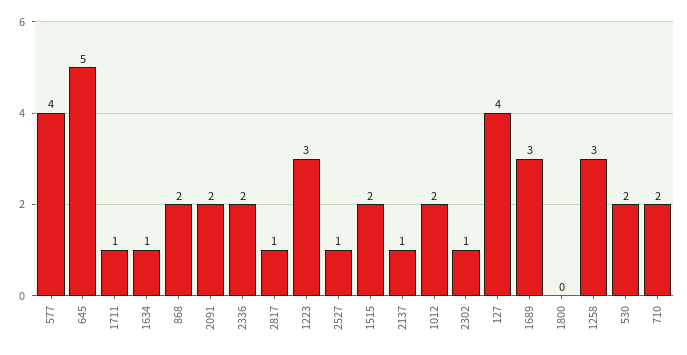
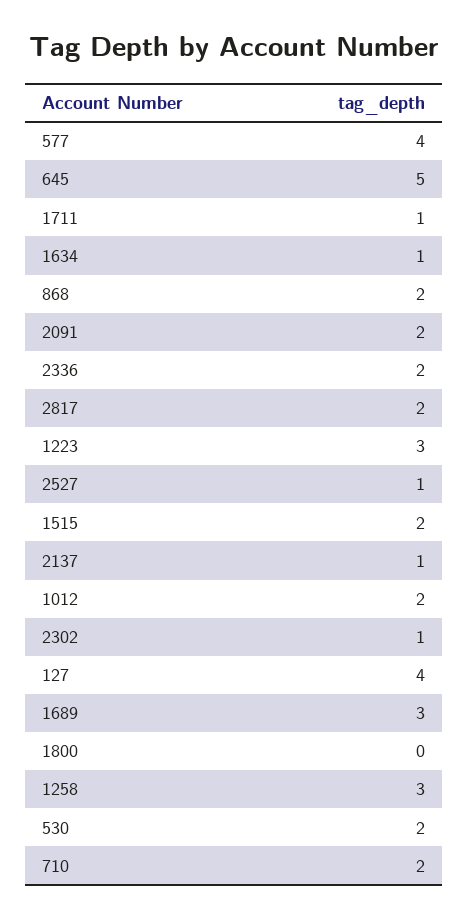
  {
    "577": 4,
    "645": 5,
    "1711": 1,
    "1634": 1,
    "868": 2,
    "2091": 2,
    "2336": 2,
-   "2817": 1,
+   "2817": 2,
    "1223": 3,
    "2527": 1,
    "1515": 2,
    "2137": 1,
    "1012": 2,
    "2302": 1,
    "127": 4,
    "1689": 3,
    "1800": 0,
    "1258": 3,
    "530": 2,
    "710": 2
  }

